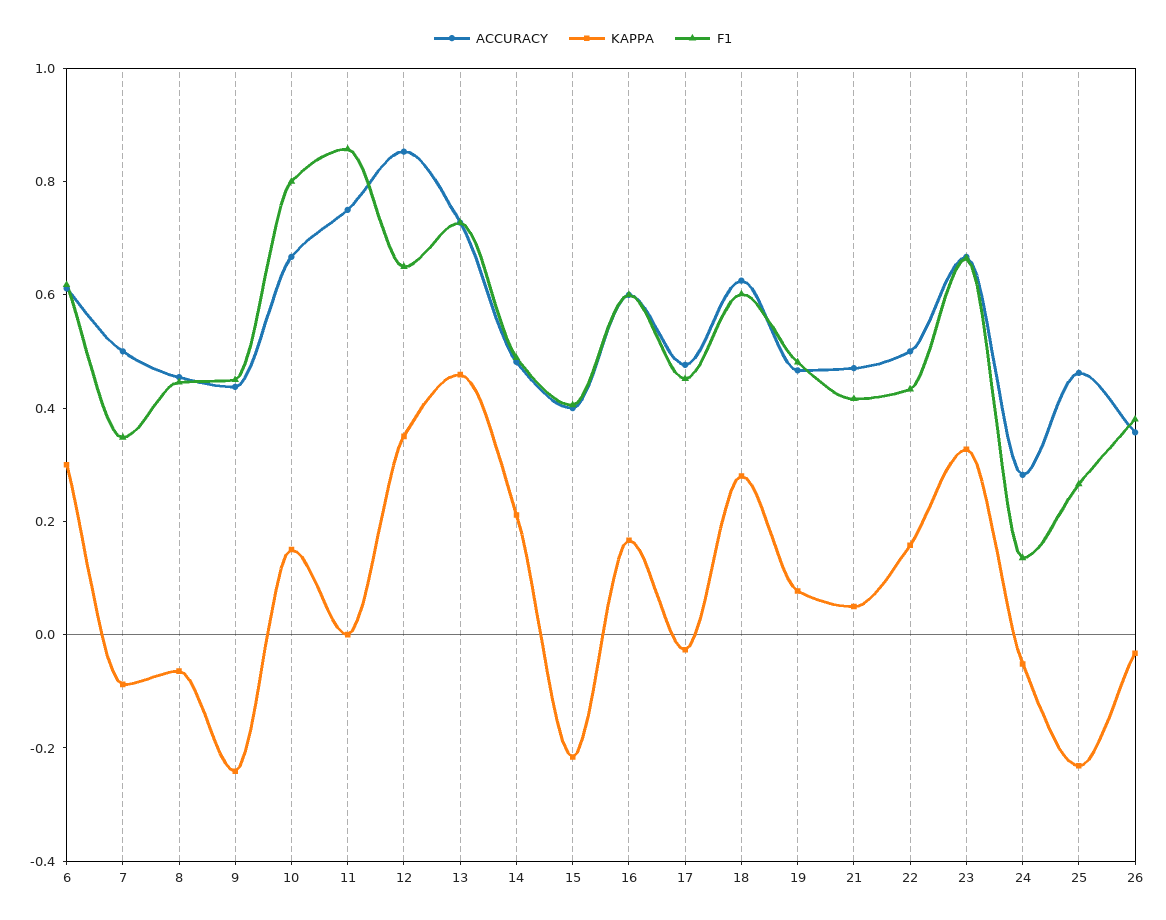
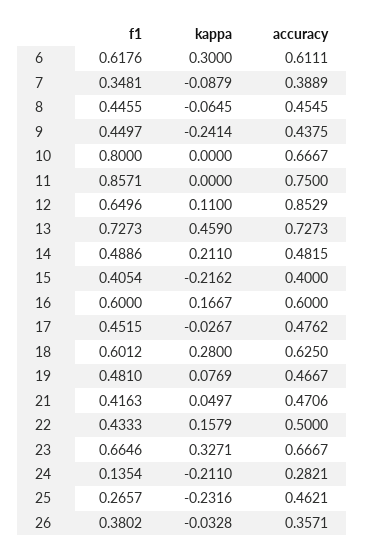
  {
    "ACCURACY": {
      "6": 0.6111,
-     "7": 0.5,
+     "7": 0.3889,
      "8": 0.4545,
      "9": 0.4375,
      "10": 0.6667,
      "11": 0.75,
      "12": 0.8529,
      "13": 0.7273,
      "14": 0.4815,
      "15": 0.4,
      "16": 0.6,
      "17": 0.4762,
      "18": 0.625,
      "19": 0.4667,
      "21": 0.4706,
      "22": 0.5,
      "23": 0.6667,
      "24": 0.2821,
      "25": 0.4621,
      "26": 0.3571
    },
    "KAPPA": {
      "6": 0.3,
      "7": -0.0879,
      "8": -0.0645,
      "9": -0.2414,
-     "10": 0.15,
+     "10": 0,
      "11": 0,
-     "12": 0.35,
+     "12": 0.11,
      "13": 0.459,
      "14": 0.211,
      "15": -0.2162,
      "16": 0.1667,
      "17": -0.0267,
      "18": 0.28,
      "19": 0.0769,
      "21": 0.0497,
      "22": 0.1579,
      "23": 0.3271,
-     "24": -0.05,
+     "24": -0.211,
      "25": -0.2316,
      "26": -0.0328
    },
    "F1": {
      "6": 0.6176,
      "7": 0.3481,
      "8": 0.4455,
      "9": 0.4497,
      "10": 0.8,
      "11": 0.8571,
      "12": 0.6496,
      "13": 0.7273,
      "14": 0.4886,
      "15": 0.4054,
      "16": 0.6,
      "17": 0.4515,
      "18": 0.6012,
      "19": 0.481,
      "21": 0.4163,
      "22": 0.4333,
      "23": 0.6646,
      "24": 0.1354,
      "25": 0.2657,
      "26": 0.3802
    }
  }

